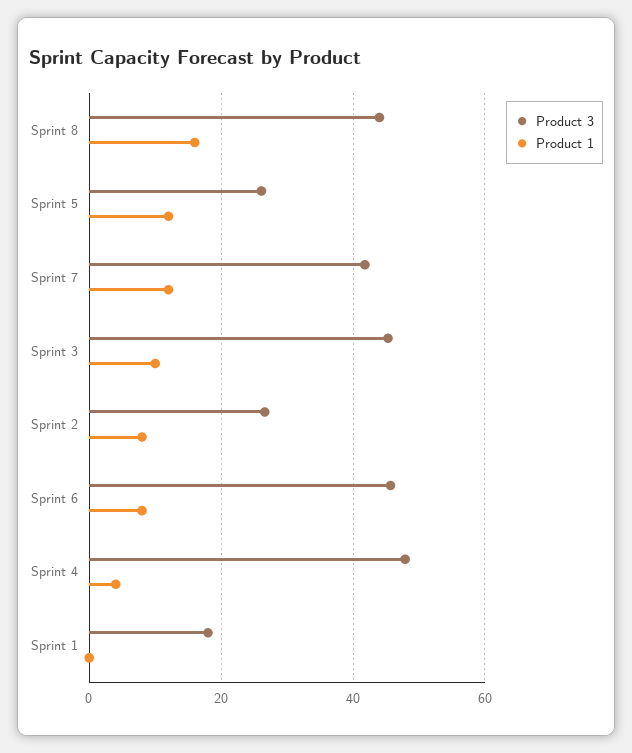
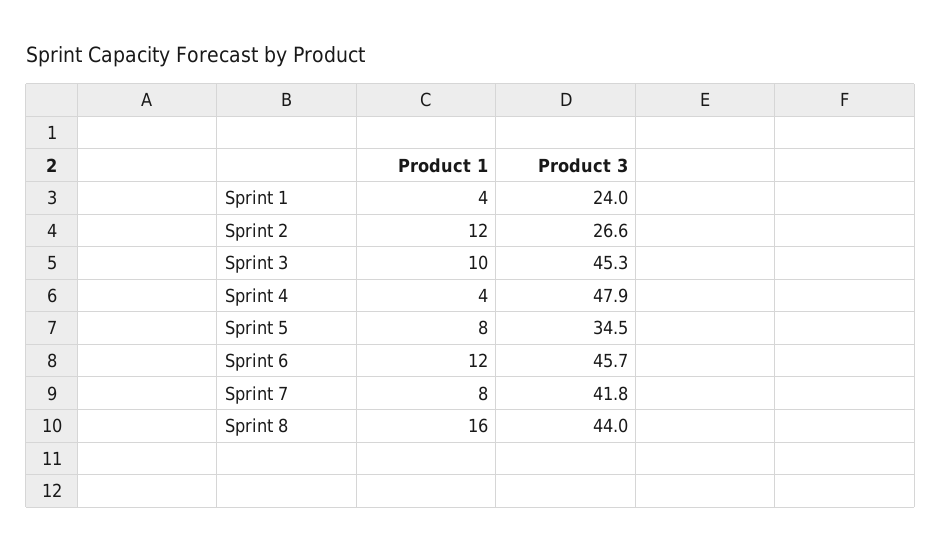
  {
    "Product 3": {
      "Sprint 8": 44,
-     "Sprint 5": 26,
+     "Sprint 5": 34.5,
      "Sprint 7": 41.8,
      "Sprint 3": 45.3,
      "Sprint 2": 26.6,
      "Sprint 6": 45.7,
      "Sprint 4": 47.9,
-     "Sprint 1": 18
+     "Sprint 1": 24
    },
    "Product 1": {
      "Sprint 8": 16,
-     "Sprint 5": 12,
+     "Sprint 5": 8,
-     "Sprint 7": 12,
+     "Sprint 7": 8,
      "Sprint 3": 10,
-     "Sprint 2": 8,
+     "Sprint 2": 12,
-     "Sprint 6": 8,
+     "Sprint 6": 12,
      "Sprint 4": 4,
-     "Sprint 1": 0
+     "Sprint 1": 4
    }
  }

